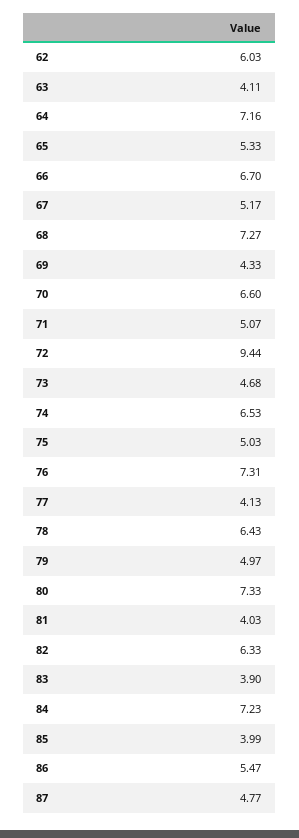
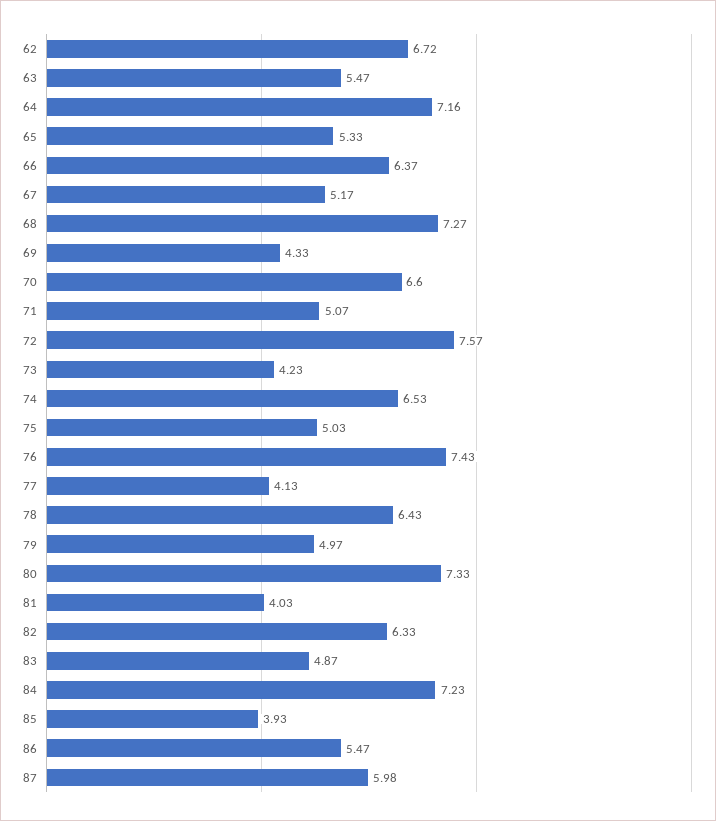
  {
-   "62": 6.03,
+   "62": 6.72,
-   "63": 4.11,
+   "63": 5.47,
    "64": 7.16,
    "65": 5.33,
-   "66": 6.7,
+   "66": 6.37,
    "67": 5.17,
    "68": 7.27,
    "69": 4.33,
    "70": 6.6,
    "71": 5.07,
-   "72": 9.44,
+   "72": 7.57,
-   "73": 4.68,
+   "73": 4.23,
    "74": 6.53,
    "75": 5.03,
-   "76": 7.31,
+   "76": 7.43,
    "77": 4.13,
    "78": 6.43,
    "79": 4.97,
    "80": 7.33,
    "81": 4.03,
    "82": 6.33,
-   "83": 3.9,
+   "83": 4.87,
    "84": 7.23,
-   "85": 3.99,
+   "85": 3.93,
    "86": 5.47,
-   "87": 4.77
+   "87": 5.98
  }

